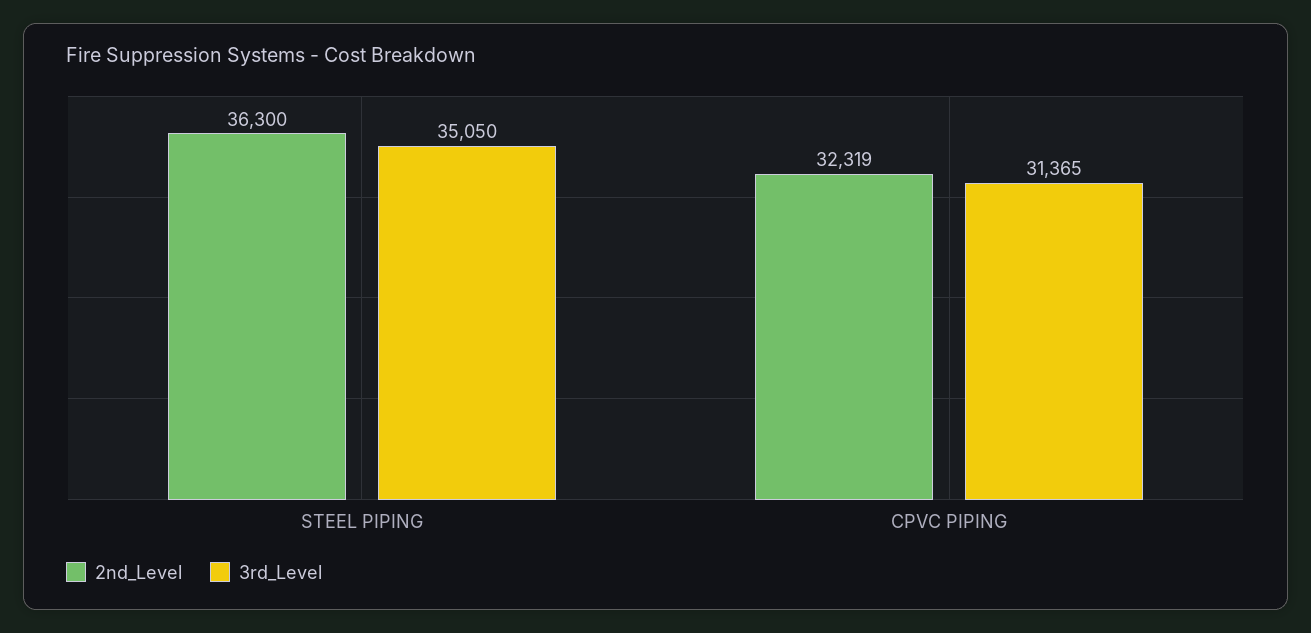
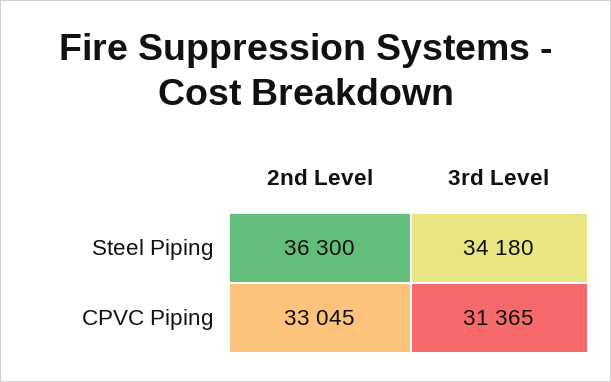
  {
    "2nd_Level": {
      "STEEL PIPING": 36300,
-     "CPVC PIPING": 32319
+     "CPVC PIPING": 33045
    },
    "3rd_Level": {
-     "STEEL PIPING": 35050,
+     "STEEL PIPING": 34180,
      "CPVC PIPING": 31365
    }
  }

